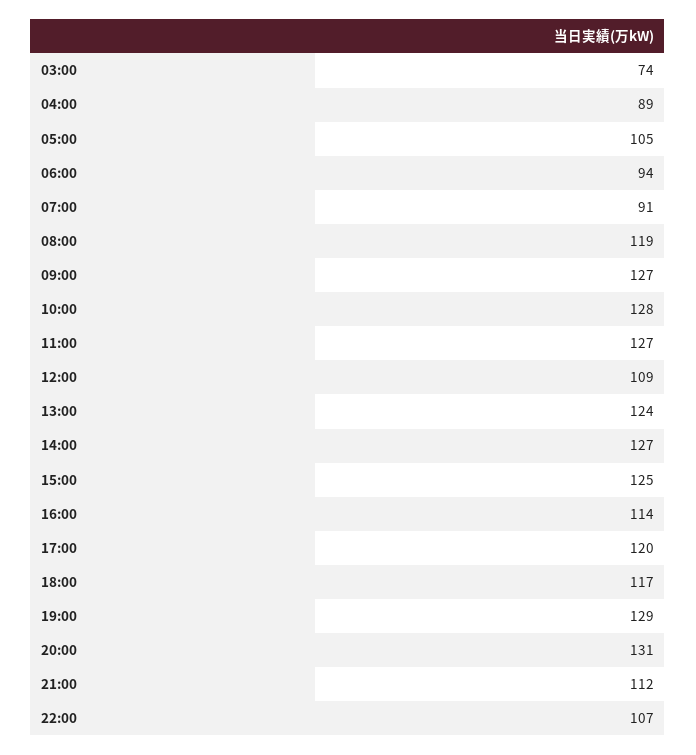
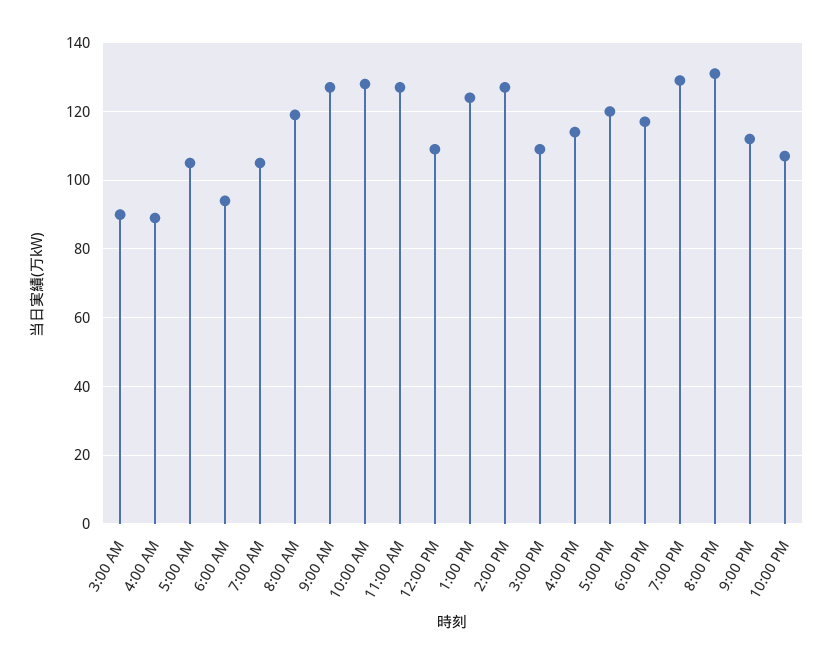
  {
-   "03:00": 74,
+   "03:00": 90,
    "04:00": 89,
    "05:00": 105,
    "06:00": 94,
-   "07:00": 91,
+   "07:00": 105,
    "08:00": 119,
    "09:00": 127,
    "10:00": 128,
    "11:00": 127,
    "12:00": 109,
    "13:00": 124,
    "14:00": 127,
-   "15:00": 125,
+   "15:00": 110,
    "16:00": 114,
    "17:00": 120,
    "18:00": 117,
    "19:00": 129,
    "20:00": 131,
    "21:00": 112,
    "22:00": 107
  }

